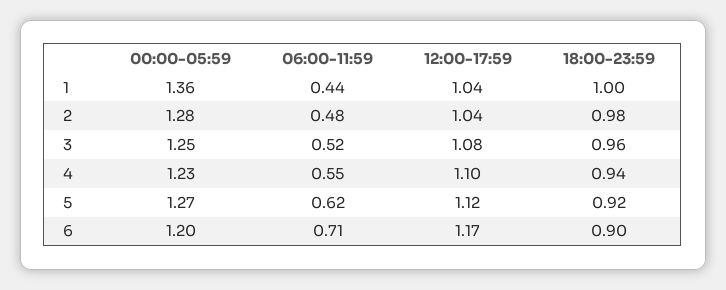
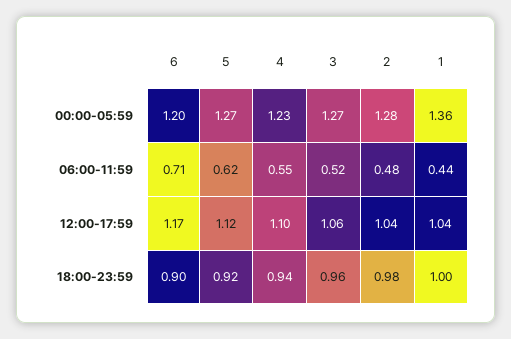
  {
    "00:00-05:59": {
      "1": 1.36,
      "2": 1.28,
-     "3": 1.25,
+     "3": 1.27,
      "4": 1.23,
      "5": 1.27,
      "6": 1.2
    },
    "06:00-11:59": {
      "1": 0.44,
      "2": 0.48,
      "3": 0.52,
      "4": 0.55,
      "5": 0.62,
      "6": 0.71
    },
    "12:00-17:59": {
      "1": 1.04,
      "2": 1.04,
-     "3": 1.08,
+     "3": 1.06,
      "4": 1.1,
      "5": 1.12,
      "6": 1.17
    },
    "18:00-23:59": {
      "1": 1,
      "2": 0.98,
      "3": 0.96,
      "4": 0.94,
      "5": 0.92,
      "6": 0.9
    }
  }

